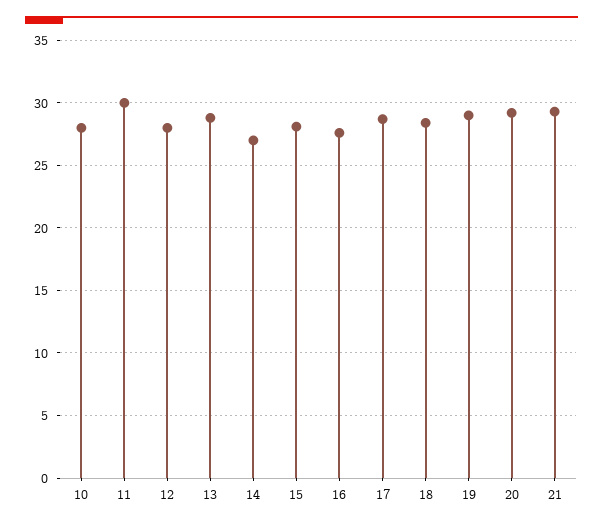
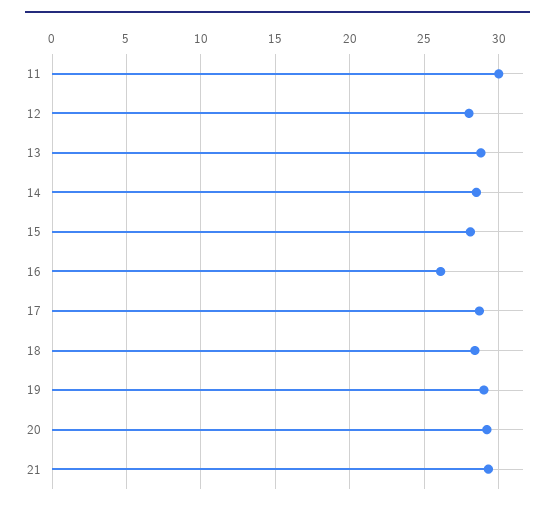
  {
-   "10": 28,
    "11": 30,
    "12": 28,
    "13": 29,
-   "14": 27,
+   "14": 28.5,
    "15": 28,
-   "16": 27.5,
+   "16": 26,
    "17": 28.5,
    "18": 28.5,
    "19": 29,
    "20": 29,
    "21": 29.5
  }

